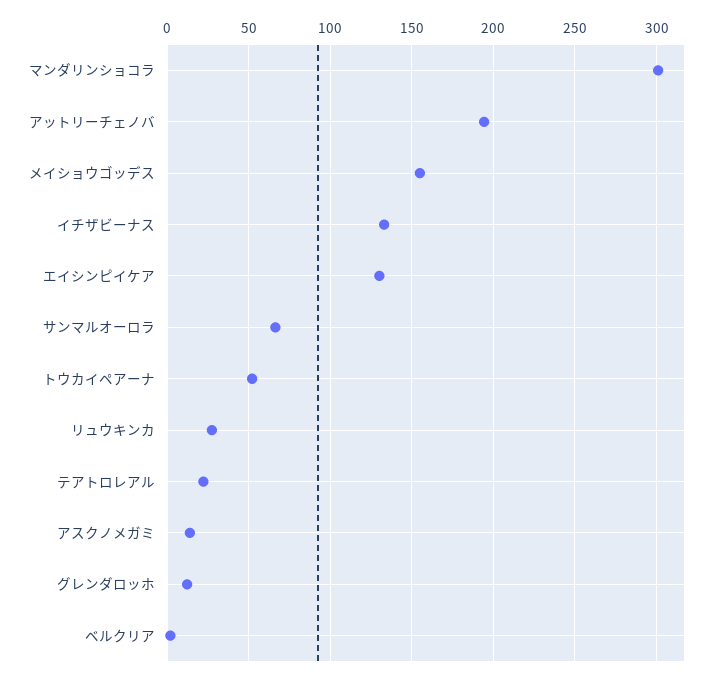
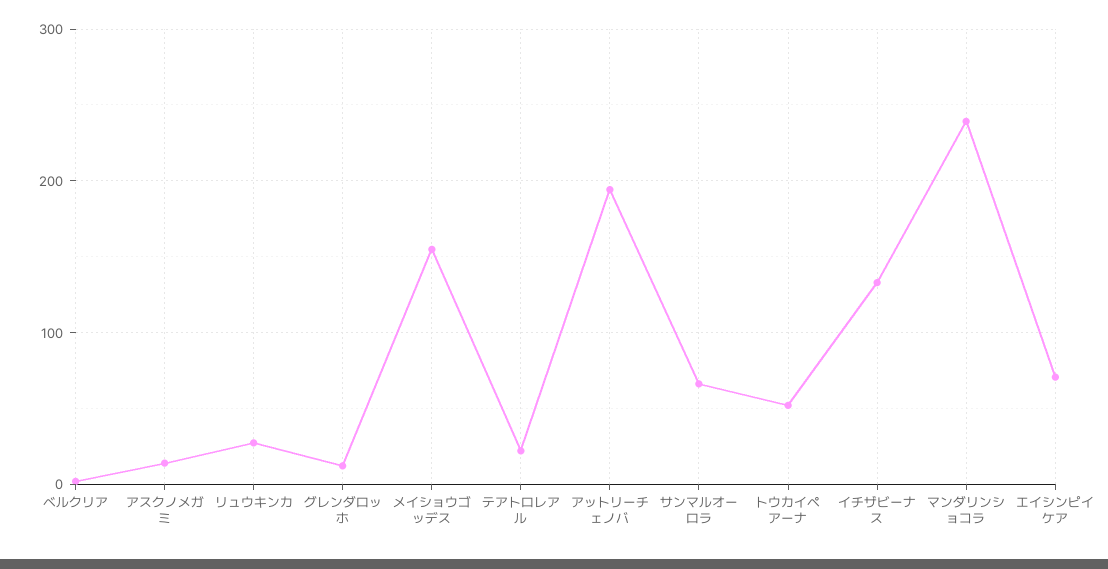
  {
-   "マンダリンショコラ": 300,
+   "マンダリンショコラ": 240,
    "アットリーチェノバ": 195,
    "メイショウゴッデス": 155,
    "イチザビーナス": 135,
-   "エイシンピイケア": 130,
+   "エイシンピイケア": 70,
    "サンマルオーロラ": 65,
    "トウカイペアーナ": 50,
    "リュウキンカ": 25,
    "テアトロレアル": 20,
    "アスクノメガミ": 15,
    "グレンダロッホ": 10,
    "ベルクリア": 0
  }

